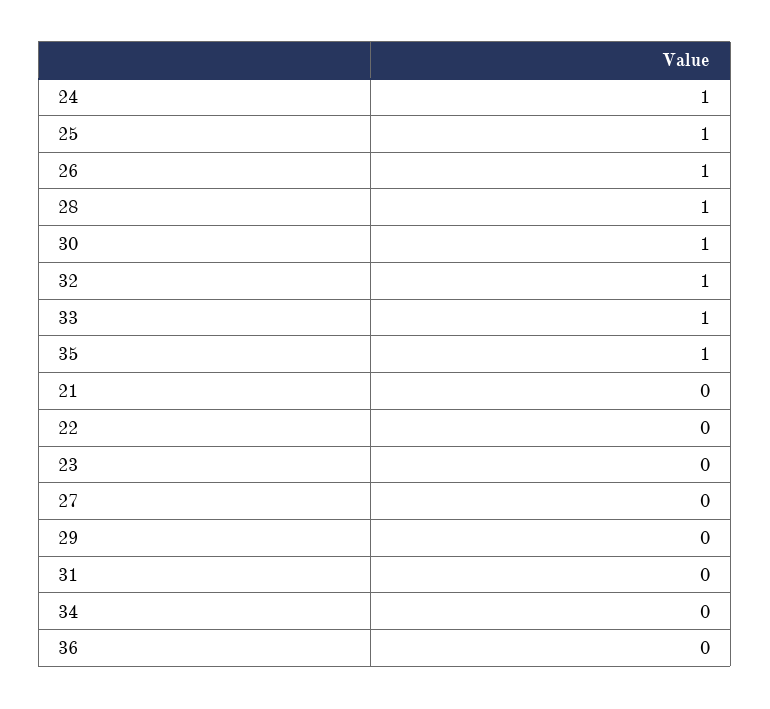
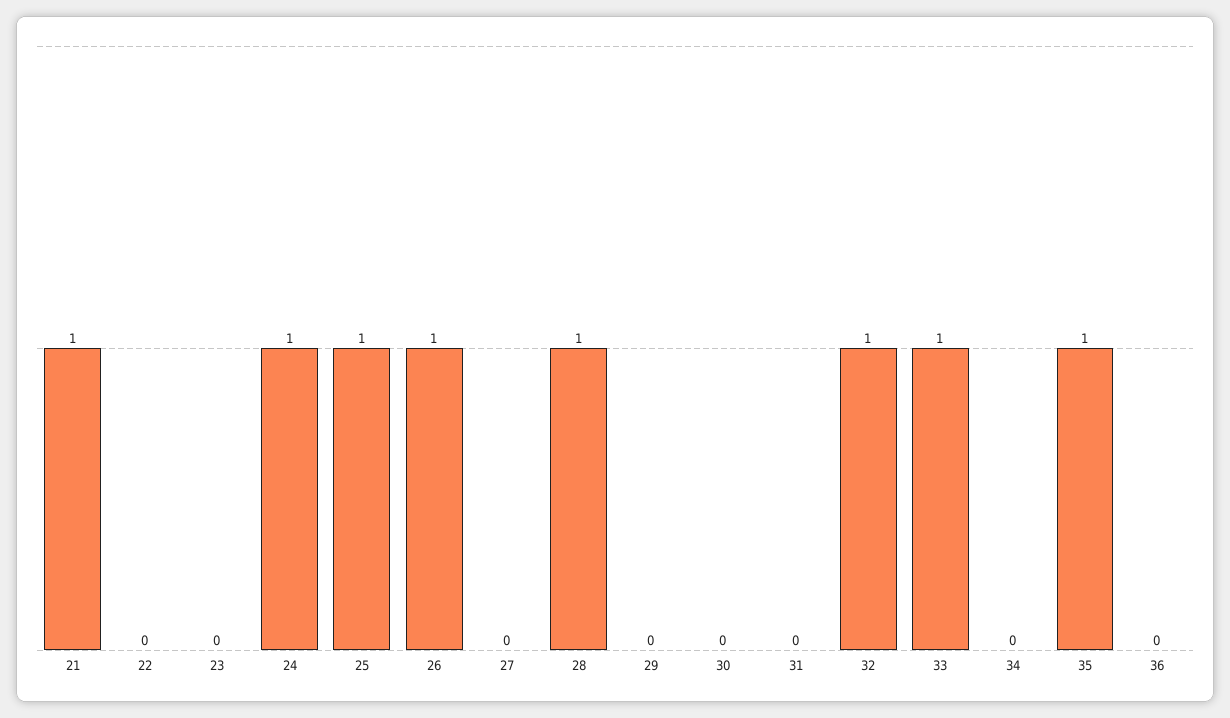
  {
    "24": 1,
    "25": 1,
    "26": 1,
    "28": 1,
-   "30": 1,
+   "30": 0,
    "32": 1,
    "33": 1,
    "35": 1,
-   "21": 0,
+   "21": 1,
    "22": 0,
    "23": 0,
    "27": 0,
    "29": 0,
    "31": 0,
    "34": 0,
    "36": 0
  }

